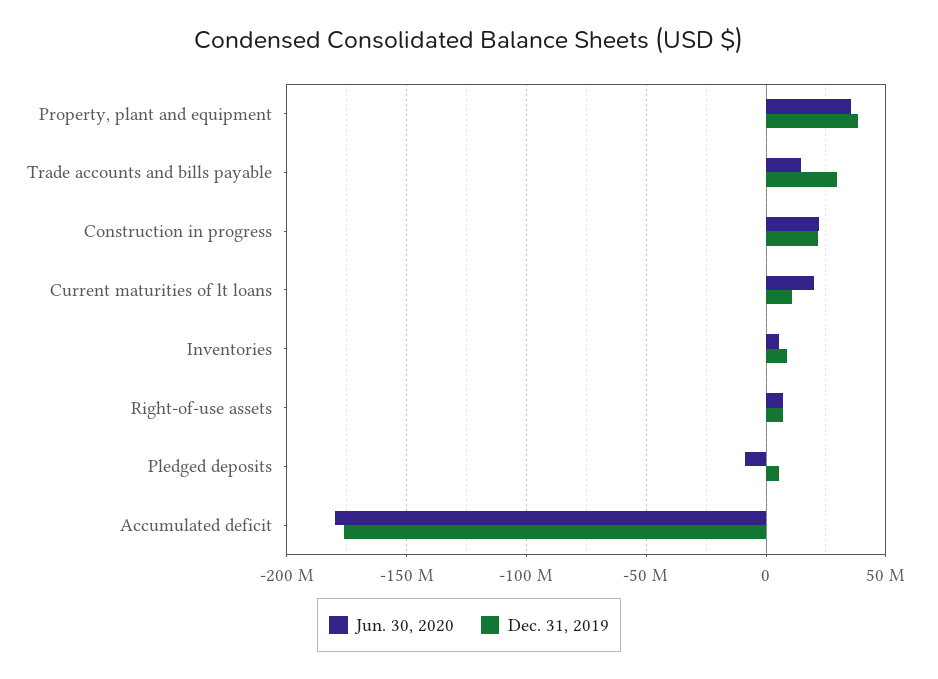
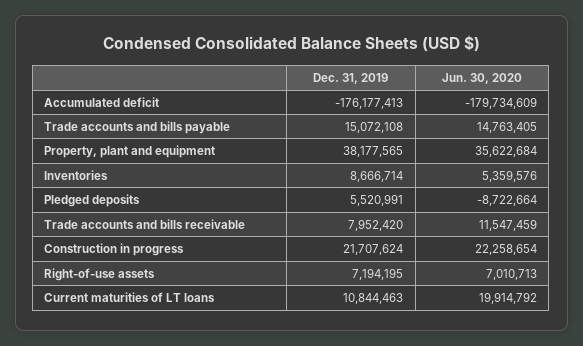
  {
    "Jun. 30, 2020": {
      "Property, plant and equipment": 35622684,
      "Trade accounts and bills payable": 14763405,
      "Construction in progress": 22258654,
      "Current maturities of lt loans": 19914792,
      "Inventories": 5359576,
      "Right-of-use assets": 7010713,
      "Pledged deposits": -8722664,
-     "Accumulated deficit": -179734609
+     "Accumulated deficit": -179734609,
+     "Trade accounts and bills receivable": 11547459
    },
    "Dec. 31, 2019": {
      "Property, plant and equipment": 38177565,
-     "Trade accounts and bills payable": 30000000,
+     "Trade accounts and bills payable": 15072108,
      "Construction in progress": 21707624,
      "Current maturities of lt loans": 10844463,
      "Inventories": 8666714,
      "Right-of-use assets": 7194195,
      "Pledged deposits": 5520991,
-     "Accumulated deficit": -176177413
+     "Accumulated deficit": -176177413,
+     "Trade accounts and bills receivable": 7952420
    }
  }

